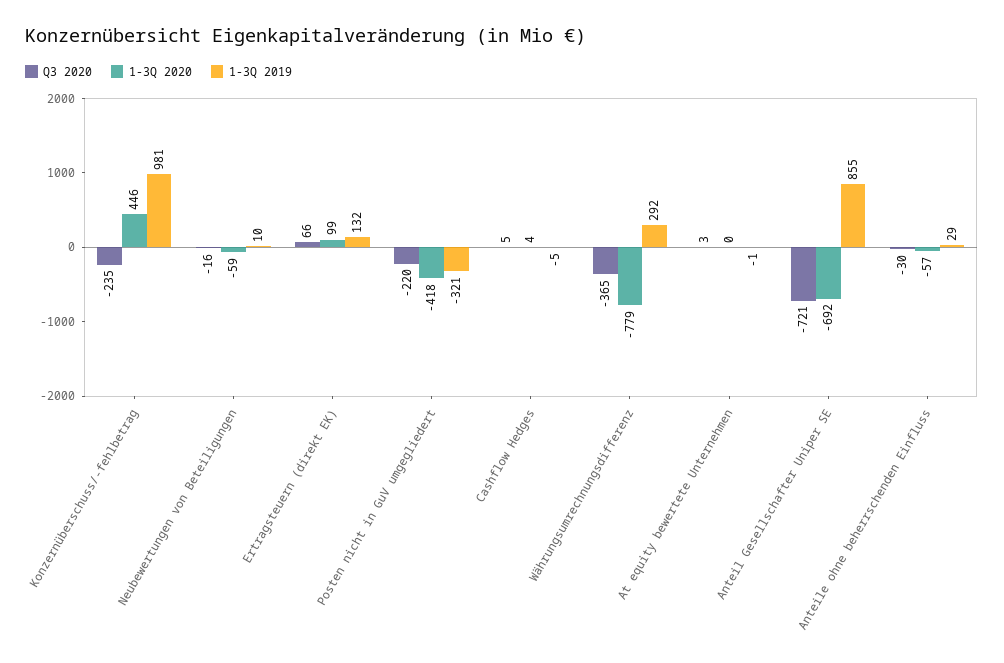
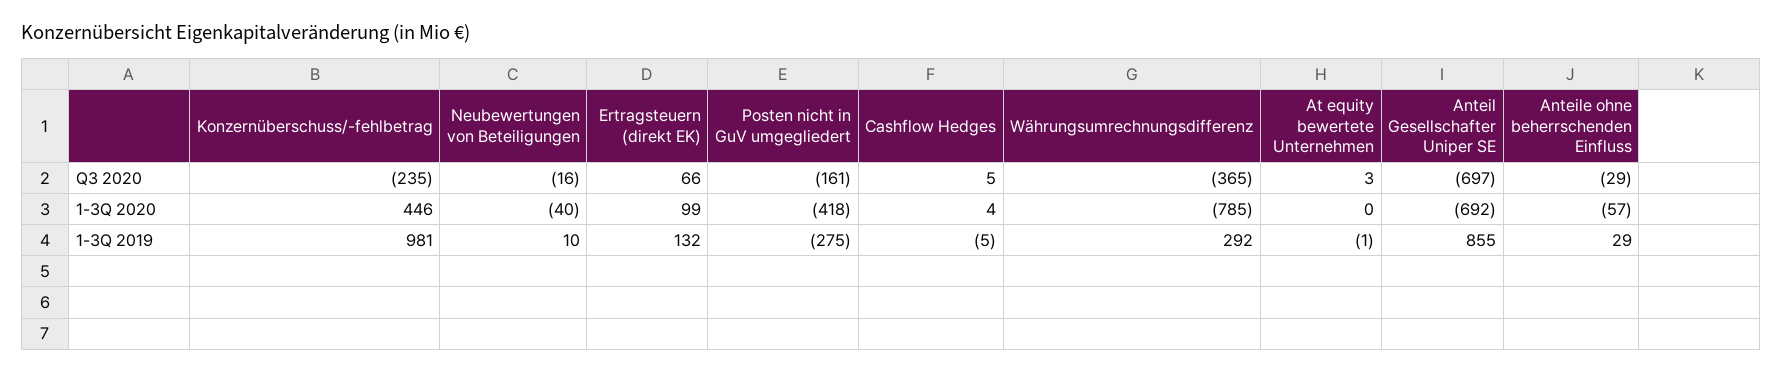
  {
    "Q3 2020": {
      "Konzernüberschuss/-fehlbetrag": -235,
      "Neubewertungen von Beteiligungen": -16,
      "Ertragsteuern (direkt EK)": 66,
-     "Posten nicht in GuV umgegliedert": -220,
+     "Posten nicht in GuV umgegliedert": -161,
      "Cashflow Hedges": 5,
      "Währungsumrechnungsdifferenz": -365,
      "At equity bewertete Unternehmen": 3,
-     "Anteil Gesellschafter Uniper SE": -721,
+     "Anteil Gesellschafter Uniper SE": -697,
-     "Anteile ohne beherrschenden Einfluss": -30
+     "Anteile ohne beherrschenden Einfluss": -29
    },
    "1-3Q 2020": {
      "Konzernüberschuss/-fehlbetrag": 446,
-     "Neubewertungen von Beteiligungen": -59,
+     "Neubewertungen von Beteiligungen": -40,
      "Ertragsteuern (direkt EK)": 99,
      "Posten nicht in GuV umgegliedert": -418,
      "Cashflow Hedges": 4,
-     "Währungsumrechnungsdifferenz": -779,
+     "Währungsumrechnungsdifferenz": -785,
      "At equity bewertete Unternehmen": 0,
      "Anteil Gesellschafter Uniper SE": -692,
      "Anteile ohne beherrschenden Einfluss": -57
    },
    "1-3Q 2019": {
      "Konzernüberschuss/-fehlbetrag": 981,
      "Neubewertungen von Beteiligungen": 10,
      "Ertragsteuern (direkt EK)": 132,
-     "Posten nicht in GuV umgegliedert": -321,
+     "Posten nicht in GuV umgegliedert": -275,
      "Cashflow Hedges": -5,
      "Währungsumrechnungsdifferenz": 292,
      "At equity bewertete Unternehmen": -1,
      "Anteil Gesellschafter Uniper SE": 855,
      "Anteile ohne beherrschenden Einfluss": 29
    }
  }

